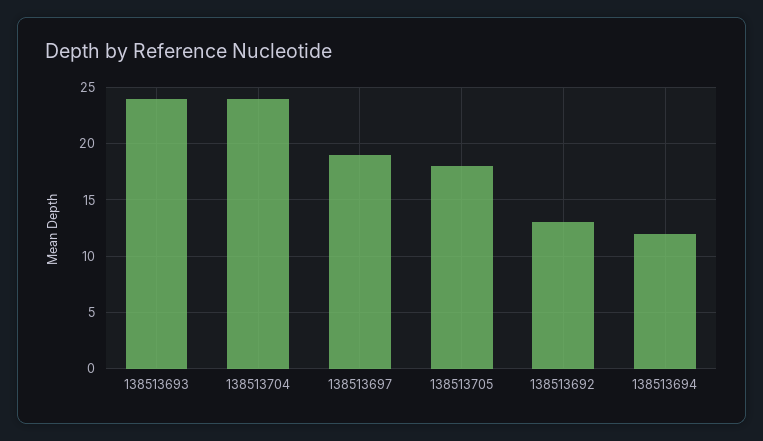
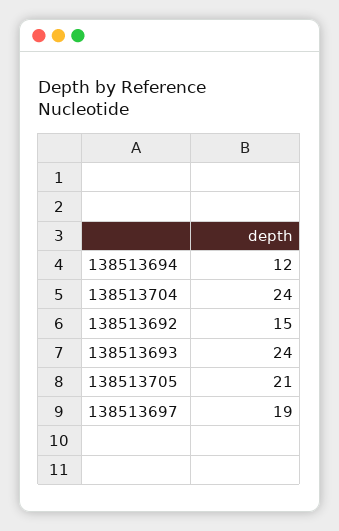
  {
    "138513693": 24,
    "138513704": 24,
    "138513697": 19,
-   "138513705": 18,
+   "138513705": 21,
-   "138513692": 13,
+   "138513692": 15,
    "138513694": 12
  }

